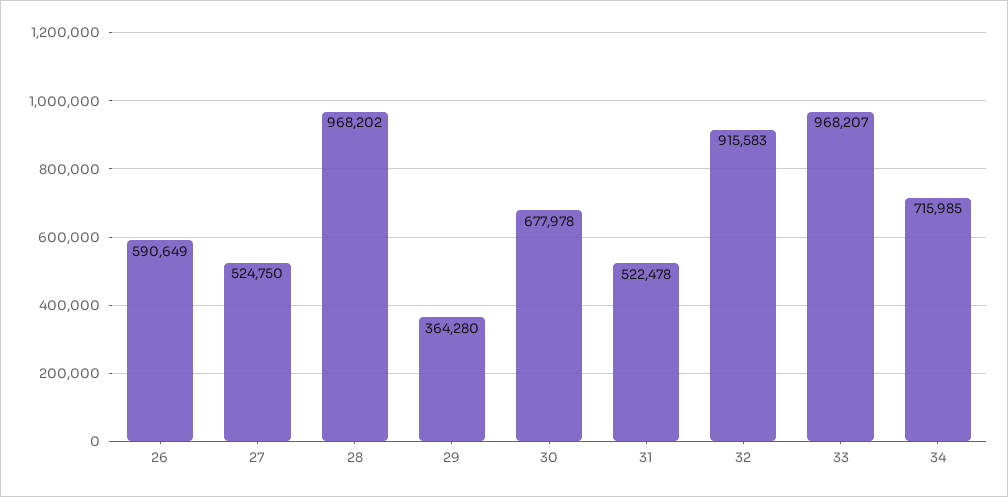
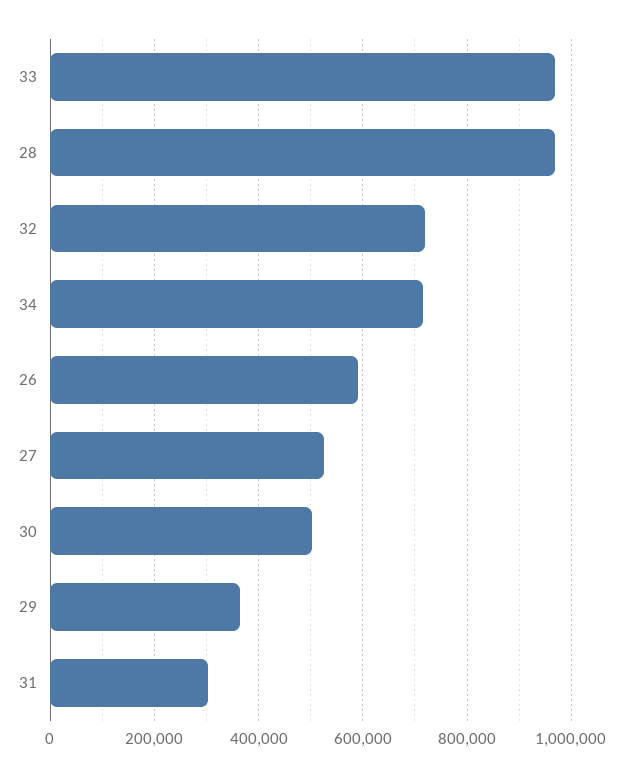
  {
    "26": 590649,
    "27": 524750,
    "28": 968202,
    "29": 364280,
-   "30": 677978,
+   "30": 500000,
-   "31": 522478,
+   "31": 300000,
-   "32": 915583,
+   "32": 720000,
    "33": 968207,
    "34": 715985
  }

